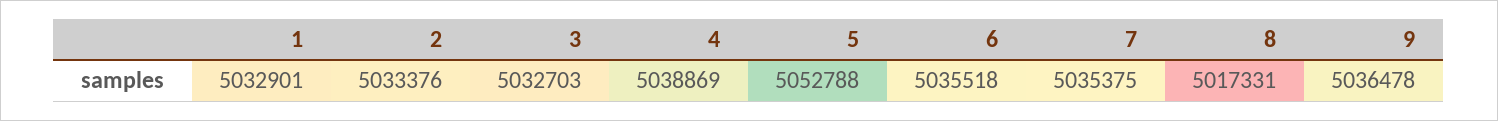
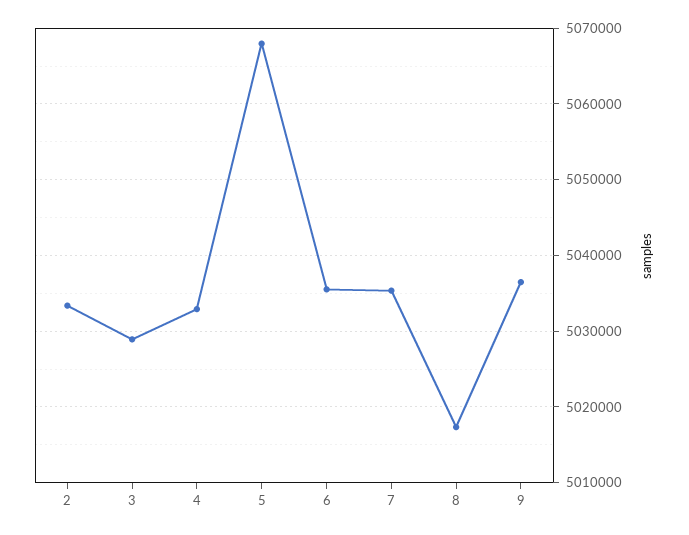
  {
-   "1": 5032901,
    "2": 5033376,
-   "3": 5032703,
+   "3": 5029000,
-   "4": 5038869,
+   "4": 5033000,
-   "5": 5052788,
+   "5": 5068000,
    "6": 5035518,
    "7": 5035375,
    "8": 5017331,
    "9": 5036478
  }

